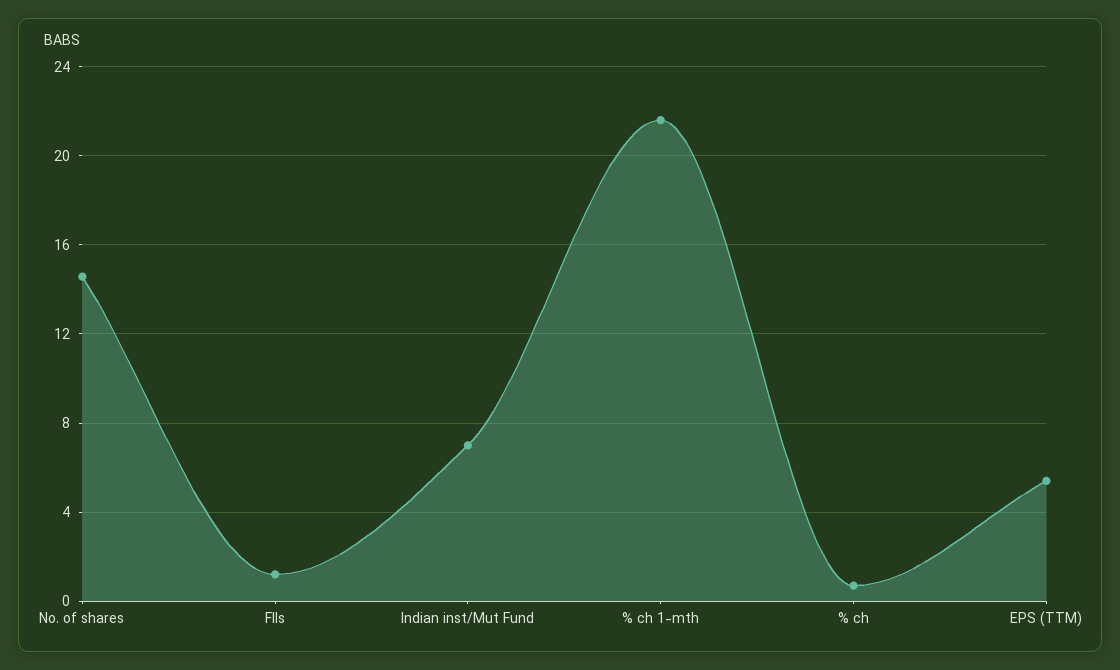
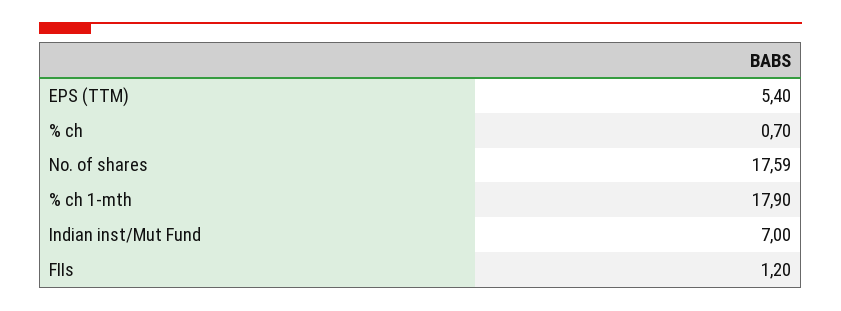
  {
-   "No. of shares": 14.5,
+   "No. of shares": 17.59,
    "FIIs": 1.2,
    "Indian inst/Mut Fund": 7,
-   "% ch 1-mth": 21.5,
+   "% ch 1-mth": 17.9,
    "% ch": 0.7,
    "EPS (TTM)": 5.4
  }

